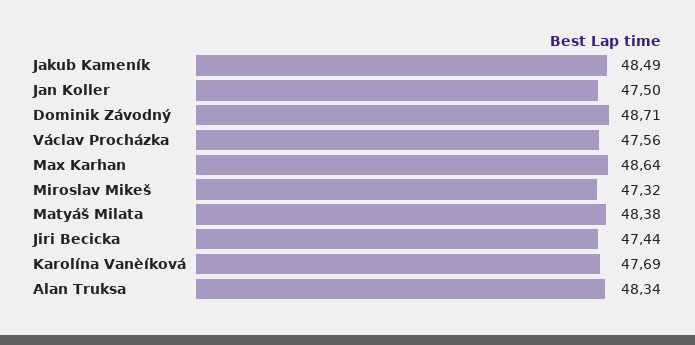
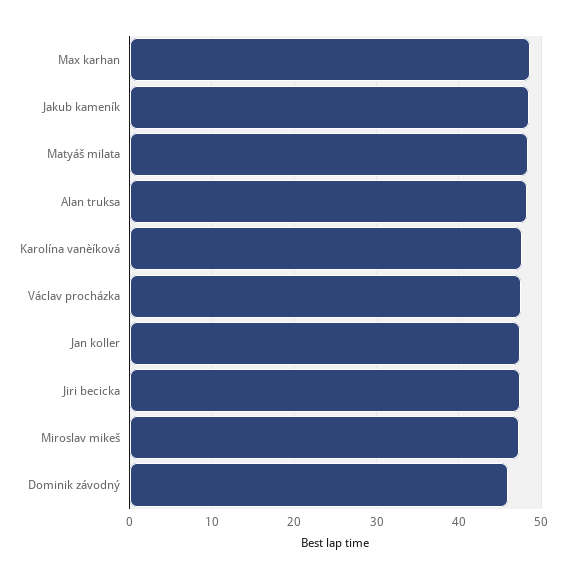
  {
    "Jakub Kameník": 48.49,
    "Jan Koller": 47.5,
-   "Dominik Závodný": 48.71,
+   "Dominik Závodný": 46,
    "Václav Procházka": 47.56,
    "Max Karhan": 48.64,
    "Miroslav Mikeš": 47.32,
    "Matyáš Milata": 48.38,
    "Jiri Becicka": 47.44,
    "Karolína Vanèíková": 47.69,
    "Alan Truksa": 48.34
  }

